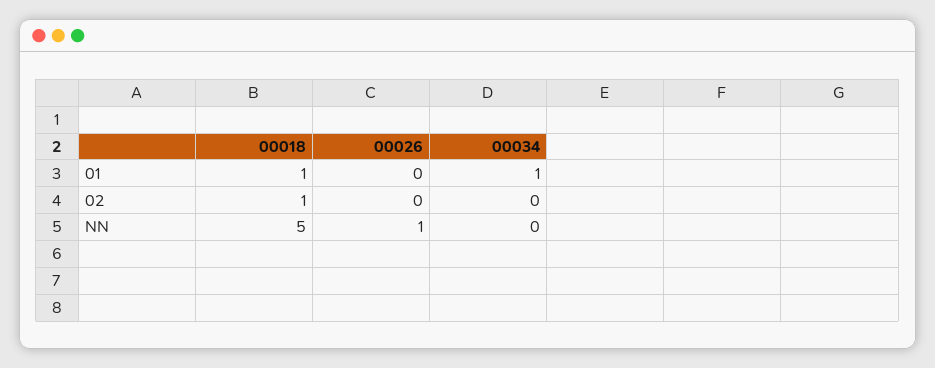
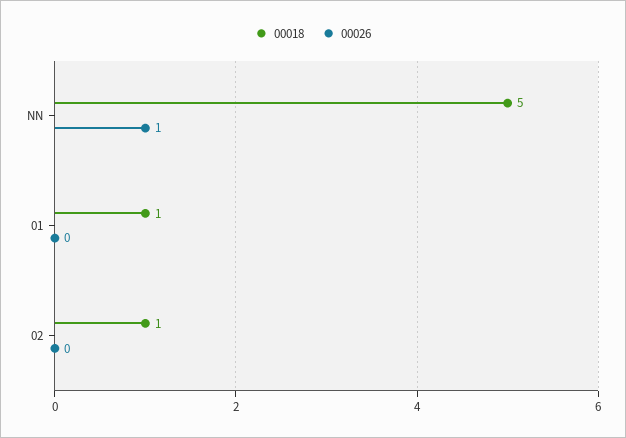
  {
    "00018": {
      "01": 1,
      "02": 1,
      "NN": 5
    },
    "00026": {
      "01": 0,
      "02": 0,
      "NN": 1
-   },
+   }
-   "00034": {
-     "01": 1,
-     "02": 0,
-     "NN": 0
-   }
  }

